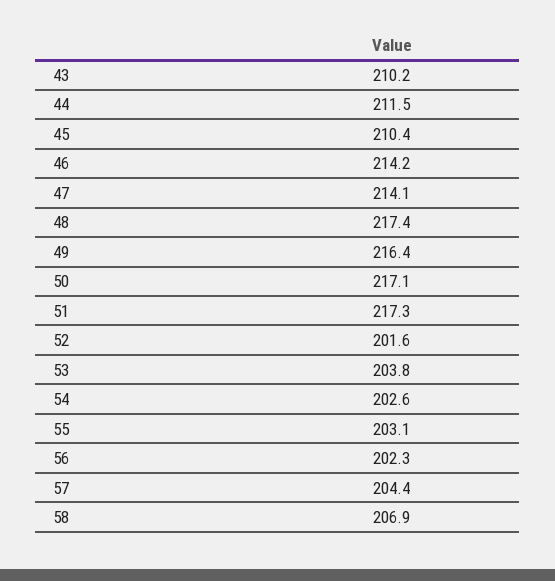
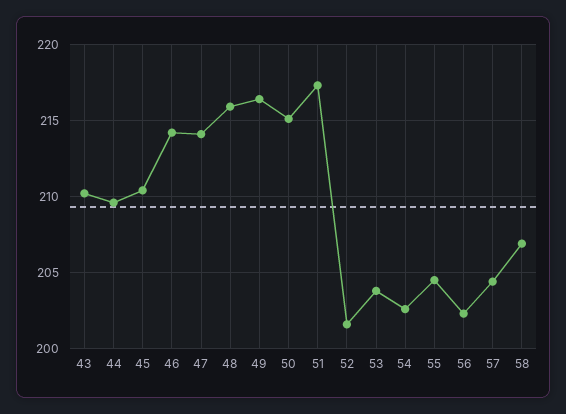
  {
    "43": 210.2,
-   "44": 211.5,
+   "44": 209.5,
    "45": 210.4,
    "46": 214.2,
    "47": 214.1,
-   "48": 217.4,
+   "48": 216,
    "49": 216.4,
-   "50": 217.1,
+   "50": 215,
    "51": 217.3,
    "52": 201.6,
    "53": 203.8,
    "54": 202.6,
-   "55": 203.1,
+   "55": 204.5,
    "56": 202.3,
    "57": 204.4,
    "58": 206.9
  }

